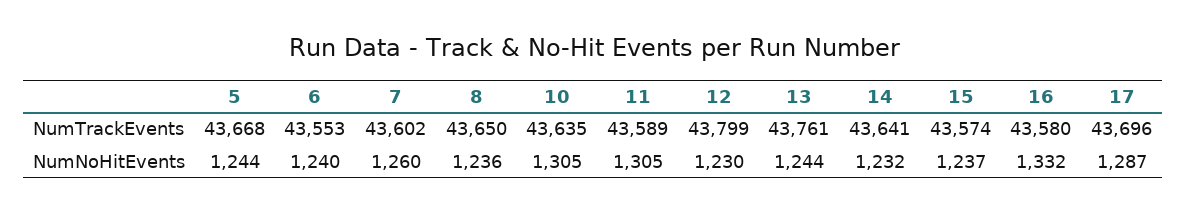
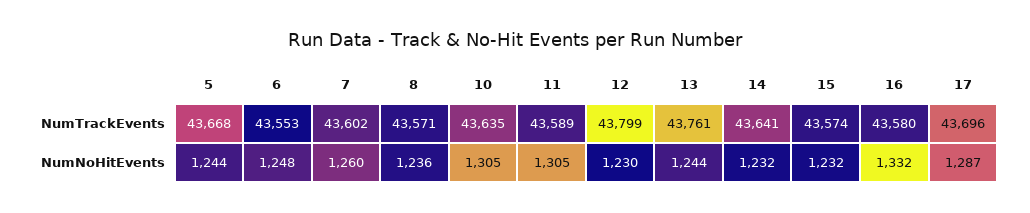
  {
    "5": {
      "NumTrackEvents": 43668,
      "NumNoHitEvents": 1244
    },
    "6": {
      "NumTrackEvents": 43553,
-     "NumNoHitEvents": 1240
+     "NumNoHitEvents": 1248
    },
    "7": {
      "NumTrackEvents": 43602,
      "NumNoHitEvents": 1260
    },
    "8": {
-     "NumTrackEvents": 43650,
+     "NumTrackEvents": 43571,
      "NumNoHitEvents": 1236
    },
    "10": {
      "NumTrackEvents": 43635,
      "NumNoHitEvents": 1305
    },
    "11": {
      "NumTrackEvents": 43589,
      "NumNoHitEvents": 1305
    },
    "12": {
      "NumTrackEvents": 43799,
      "NumNoHitEvents": 1230
    },
    "13": {
      "NumTrackEvents": 43761,
      "NumNoHitEvents": 1244
    },
    "14": {
      "NumTrackEvents": 43641,
      "NumNoHitEvents": 1232
    },
    "15": {
      "NumTrackEvents": 43574,
-     "NumNoHitEvents": 1237
+     "NumNoHitEvents": 1232
    },
    "16": {
      "NumTrackEvents": 43580,
      "NumNoHitEvents": 1332
    },
    "17": {
      "NumTrackEvents": 43696,
      "NumNoHitEvents": 1287
    }
  }

